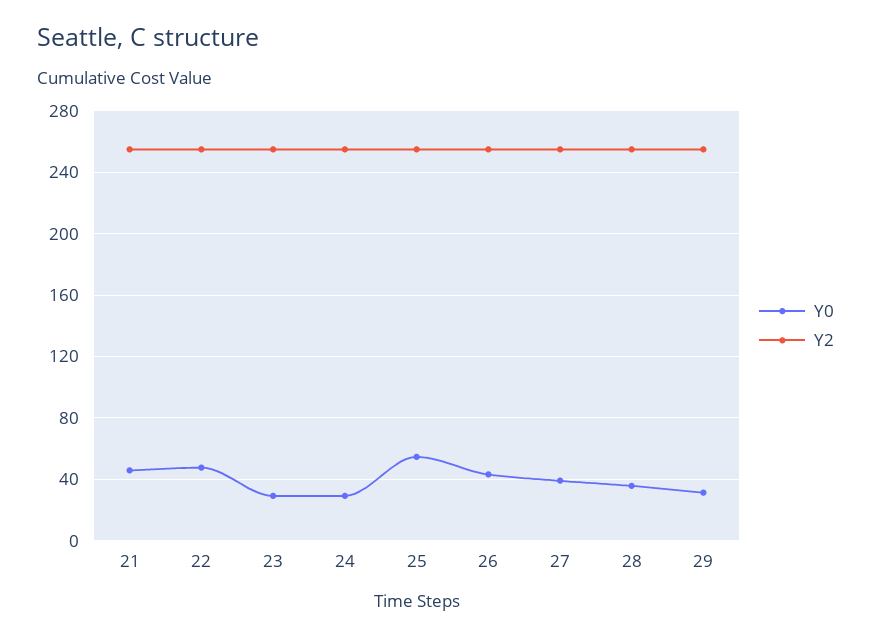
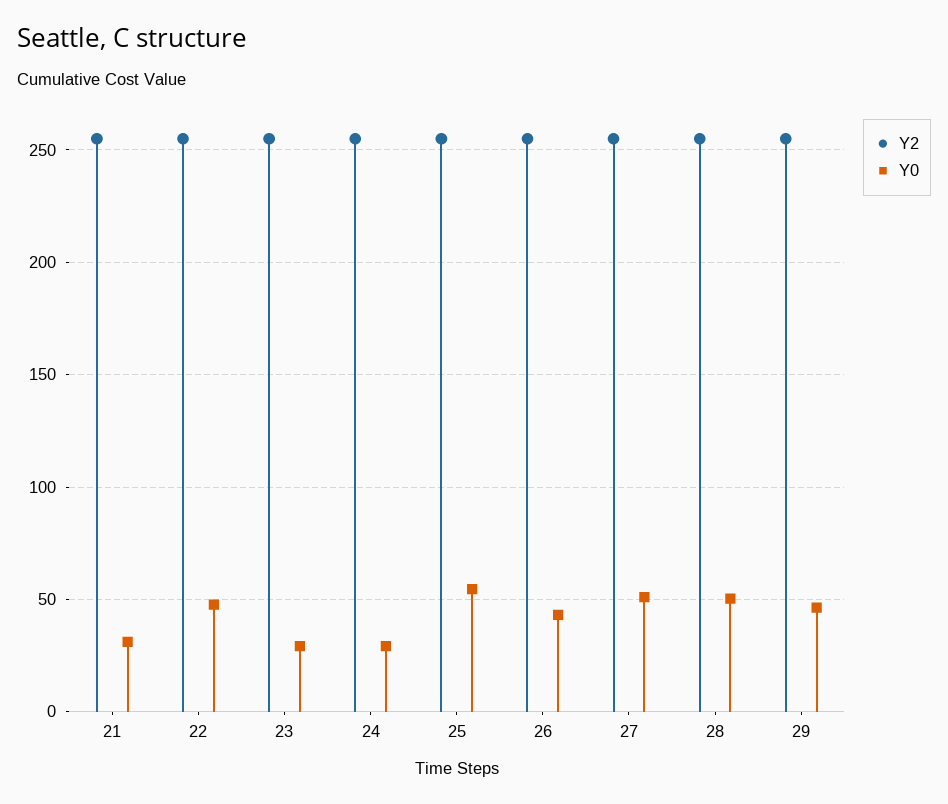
  {
    "Y0": {
-     "21": 45,
+     "21": 30,
      "22": 50,
      "23": 30,
      "24": 30,
      "25": 55,
      "26": 45,
-     "27": 40,
+     "27": 50,
-     "28": 35,
+     "28": 50,
-     "29": 30
+     "29": 45
    },
    "Y2": {
      "21": 255,
      "22": 255,
      "23": 255,
      "24": 255,
      "25": 255,
      "26": 255,
      "27": 255,
      "28": 255,
      "29": 255
    }
  }

